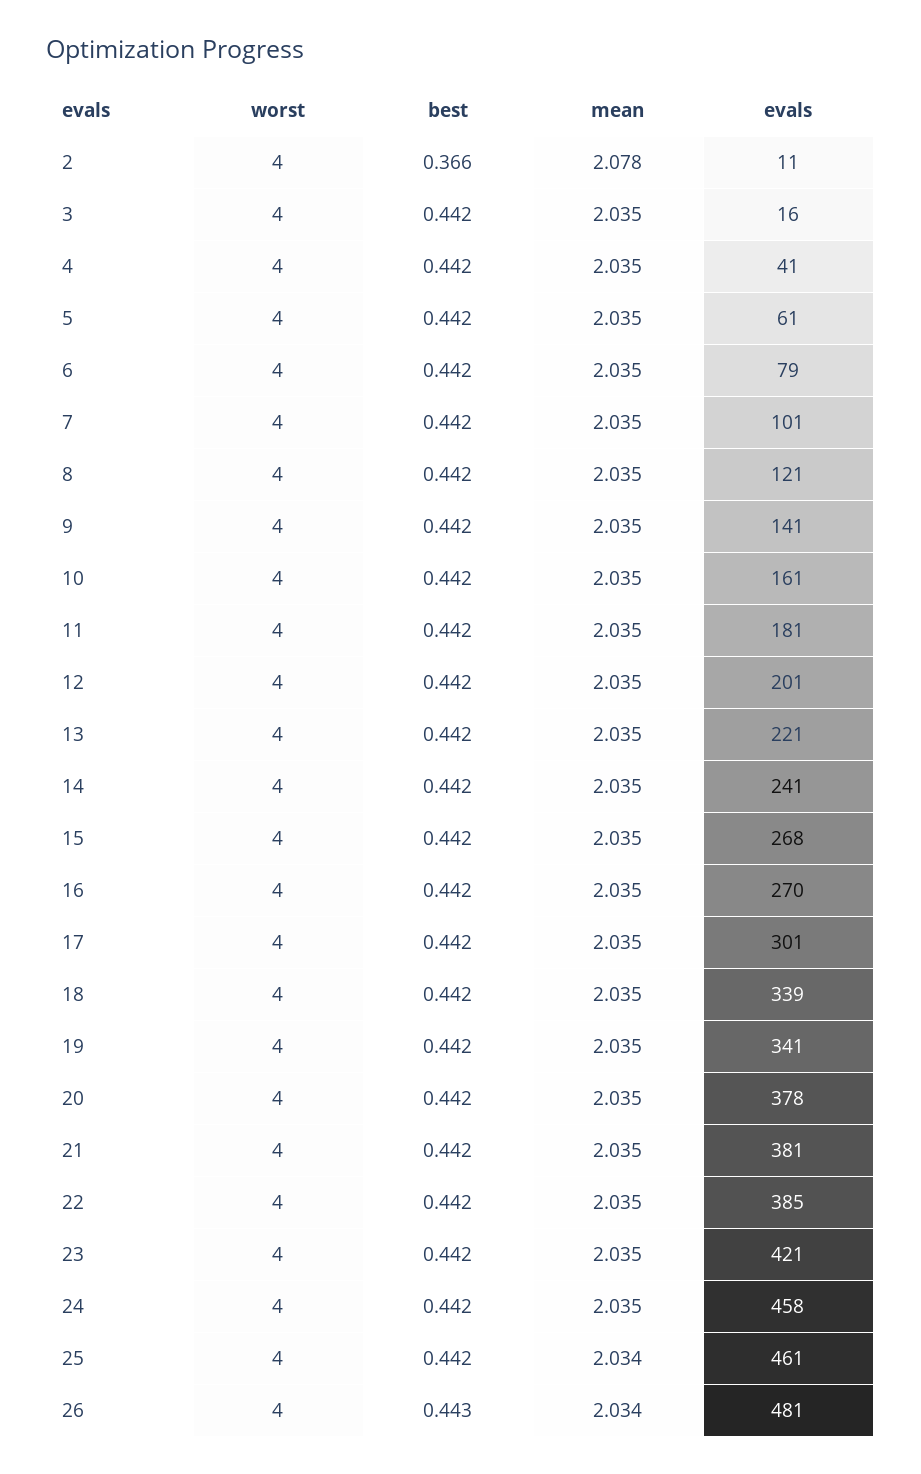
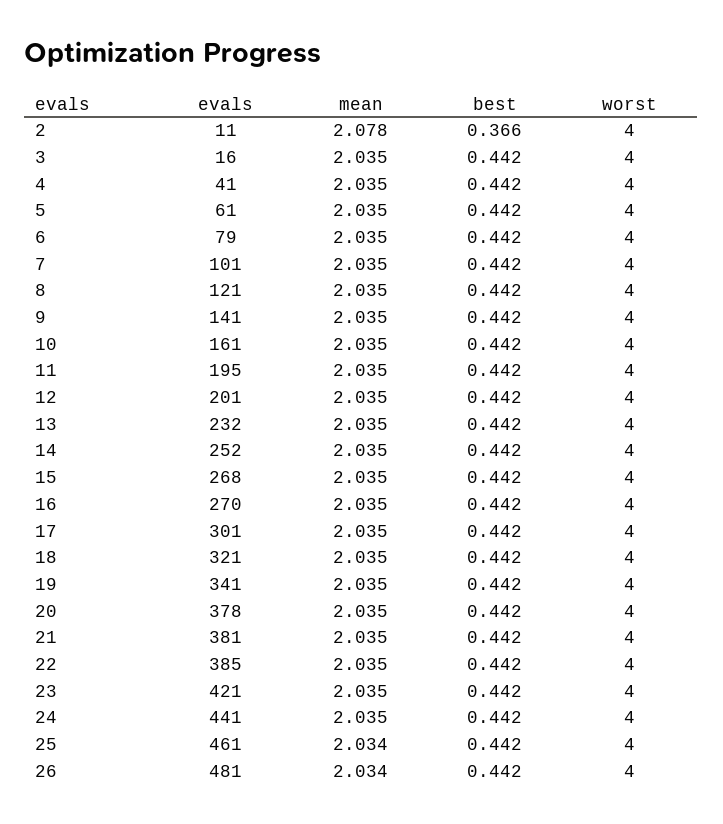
  {
    "worst": {
      "2": 4,
      "3": 4,
      "4": 4,
      "5": 4,
      "6": 4,
      "7": 4,
      "8": 4,
      "9": 4,
      "10": 4,
      "11": 4,
      "12": 4,
      "13": 4,
      "14": 4,
      "15": 4,
      "16": 4,
      "17": 4,
      "18": 4,
      "19": 4,
      "20": 4,
      "21": 4,
      "22": 4,
      "23": 4,
      "24": 4,
      "25": 4,
      "26": 4
    },
    "best": {
      "2": 0.366,
      "3": 0.442,
      "4": 0.442,
      "5": 0.442,
      "6": 0.442,
      "7": 0.442,
      "8": 0.442,
      "9": 0.442,
      "10": 0.442,
      "11": 0.442,
      "12": 0.442,
      "13": 0.442,
      "14": 0.442,
      "15": 0.442,
      "16": 0.442,
      "17": 0.442,
      "18": 0.442,
      "19": 0.442,
      "20": 0.442,
      "21": 0.442,
      "22": 0.442,
      "23": 0.442,
      "24": 0.442,
      "25": 0.442,
-     "26": 0.443
+     "26": 0.442
    },
    "mean": {
      "2": 2.078,
      "3": 2.035,
      "4": 2.035,
      "5": 2.035,
      "6": 2.035,
      "7": 2.035,
      "8": 2.035,
      "9": 2.035,
      "10": 2.035,
      "11": 2.035,
      "12": 2.035,
      "13": 2.035,
      "14": 2.035,
      "15": 2.035,
      "16": 2.035,
      "17": 2.035,
      "18": 2.035,
      "19": 2.035,
      "20": 2.035,
      "21": 2.035,
      "22": 2.035,
      "23": 2.035,
      "24": 2.035,
      "25": 2.034,
      "26": 2.034
    },
    "evals": {
      "2": 11,
      "3": 16,
      "4": 41,
      "5": 61,
      "6": 79,
      "7": 101,
      "8": 121,
      "9": 141,
      "10": 161,
-     "11": 181,
+     "11": 195,
      "12": 201,
-     "13": 221,
+     "13": 232,
-     "14": 241,
+     "14": 252,
      "15": 268,
      "16": 270,
      "17": 301,
-     "18": 339,
+     "18": 321,
      "19": 341,
      "20": 378,
      "21": 381,
      "22": 385,
      "23": 421,
-     "24": 458,
+     "24": 441,
      "25": 461,
      "26": 481
    }
  }

